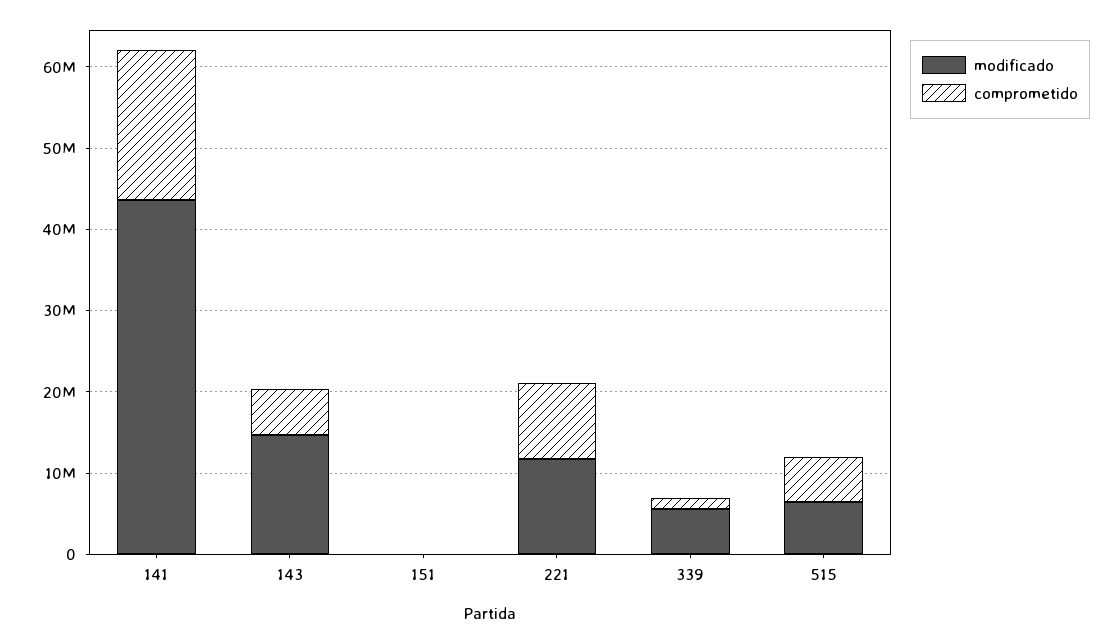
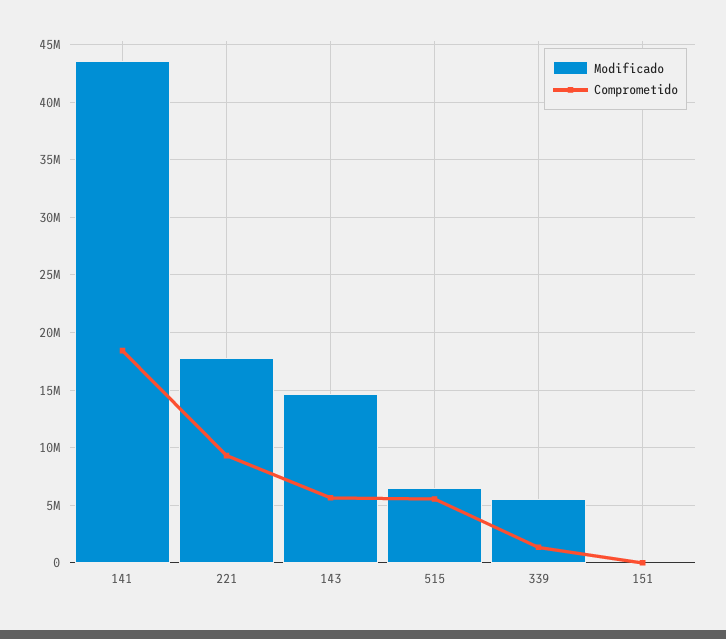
  {
    "modificado": {
      "141": 44000000,
      "143": 15000000,
      "151": 0,
-     "221": 12000000,
+     "221": 18000000,
      "339": 6000000,
      "515": 7000000
    },
    "comprometido": {
      "141": 18000000,
      "143": 6000000,
      "151": 0,
      "221": 9000000,
      "339": 1000000,
      "515": 6000000
    }
  }

